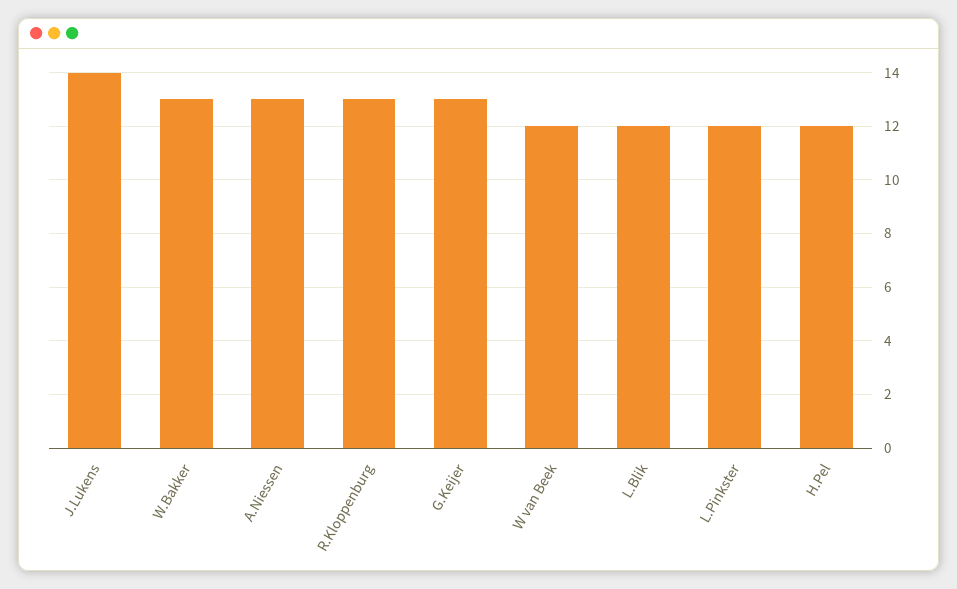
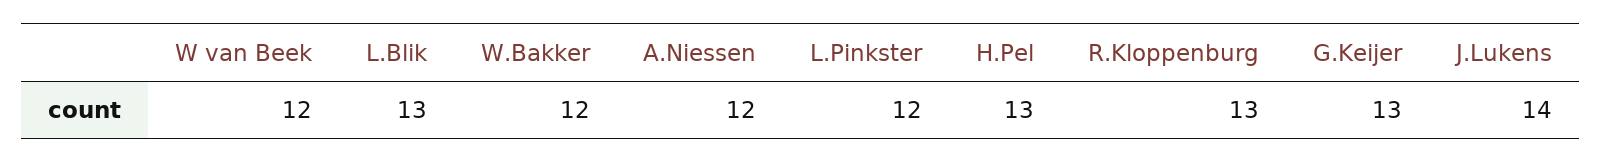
  {
    "J.Lukens": 14,
-   "W.Bakker": 13,
+   "W.Bakker": 12,
-   "A.Niessen": 13,
+   "A.Niessen": 12,
    "R.Kloppenburg": 13,
    "G.Keijer": 13,
    "W van Beek": 12,
-   "L.Blik": 12,
+   "L.Blik": 13,
    "L.Pinkster": 12,
-   "H.Pel": 12
+   "H.Pel": 13
  }

